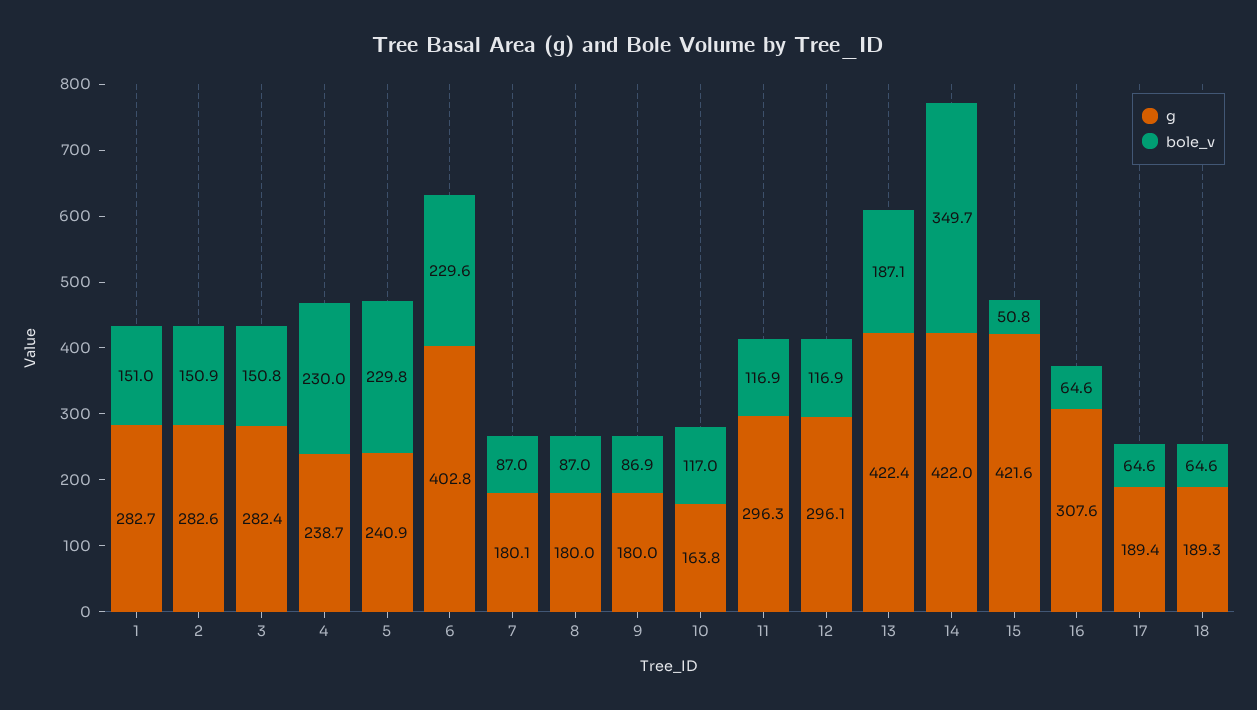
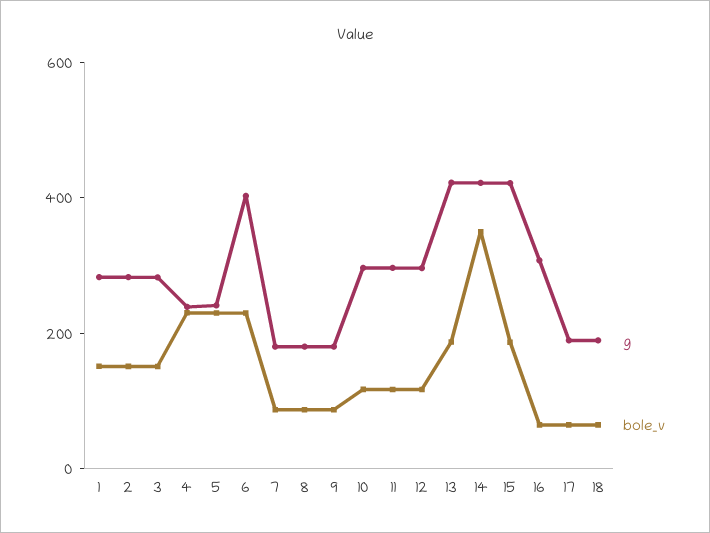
  {
    "g": {
      "1": 282.7,
      "2": 282.6,
      "3": 282.4,
      "4": 238.7,
      "5": 240.9,
      "6": 402.8,
      "7": 180.1,
      "8": 180,
      "9": 180,
-     "10": 163.8,
+     "10": 300,
      "11": 296.3,
      "12": 296.1,
      "13": 422.4,
      "14": 422,
      "15": 421.6,
      "16": 307.6,
      "17": 189.4,
      "18": 189.3
    },
    "bole_v": {
      "1": 151,
      "2": 150.9,
      "3": 150.8,
      "4": 230,
      "5": 229.8,
      "6": 229.6,
      "7": 87,
      "8": 87,
      "9": 86.9,
      "10": 117,
      "11": 116.9,
      "12": 116.9,
      "13": 187.1,
      "14": 349.7,
-     "15": 50.8,
+     "15": 200,
      "16": 64.6,
      "17": 64.6,
      "18": 64.6
    }
  }

